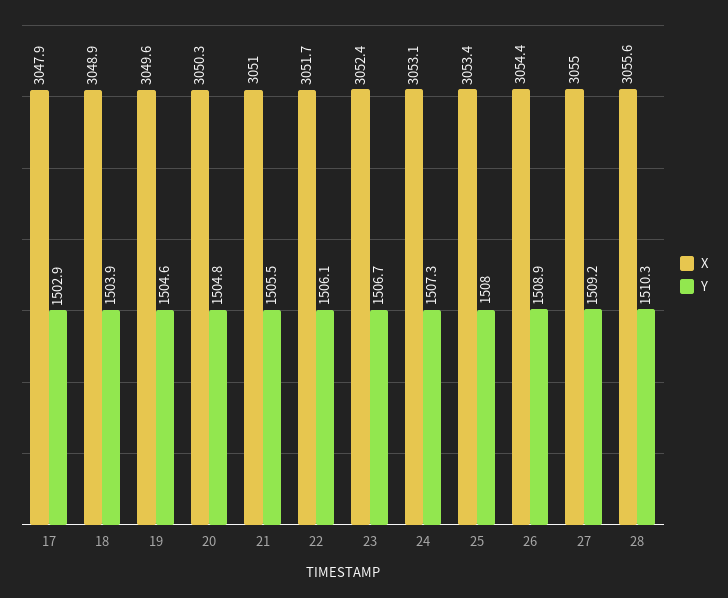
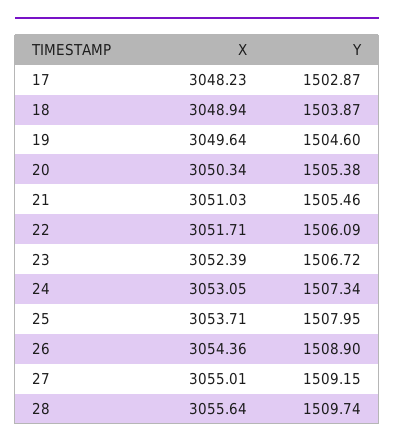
  {
    "X": {
-     "17": 3047.9,
+     "17": 3048.23,
      "18": 3048.94,
      "19": 3049.64,
      "20": 3050.34,
      "21": 3051.03,
      "22": 3051.71,
      "23": 3052.39,
      "24": 3053.05,
-     "25": 3053.4,
+     "25": 3053.71,
      "26": 3054.36,
      "27": 3055.01,
      "28": 3055.64
    },
    "Y": {
      "17": 1502.87,
      "18": 1503.87,
      "19": 1504.6,
-     "20": 1504.8,
+     "20": 1505.38,
      "21": 1505.46,
      "22": 1506.09,
      "23": 1506.72,
      "24": 1507.34,
      "25": 1507.95,
      "26": 1508.9,
      "27": 1509.15,
-     "28": 1510.3
+     "28": 1509.74
    }
  }

